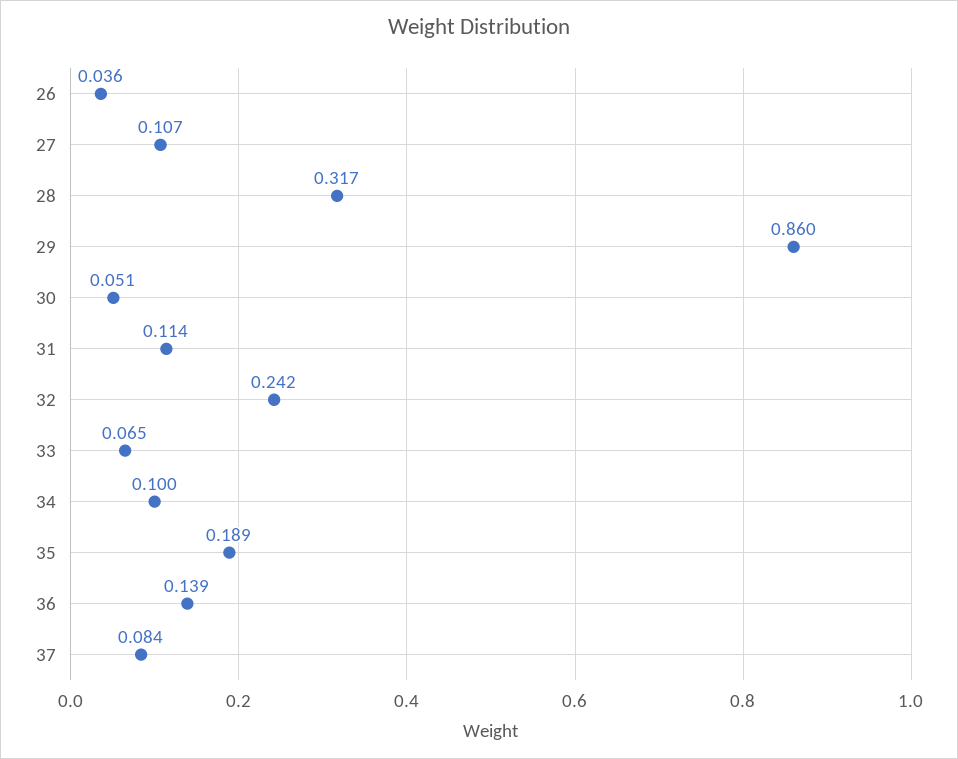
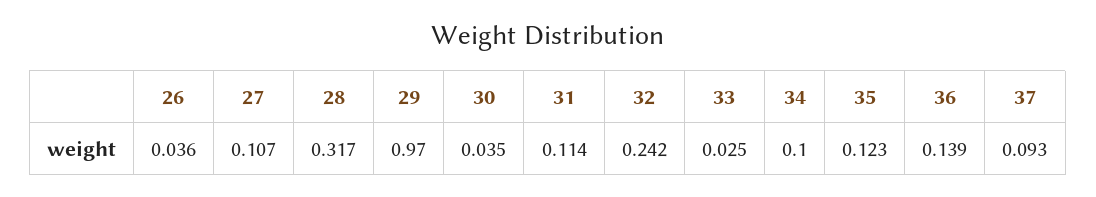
  {
    "26": 0.036,
    "27": 0.107,
    "28": 0.317,
-   "29": 0.86,
+   "29": 0.97,
-   "30": 0.051,
+   "30": 0.035,
    "31": 0.114,
    "32": 0.242,
-   "33": 0.065,
+   "33": 0.025,
    "34": 0.1,
-   "35": 0.189,
+   "35": 0.123,
    "36": 0.139,
-   "37": 0.084
+   "37": 0.093
  }

